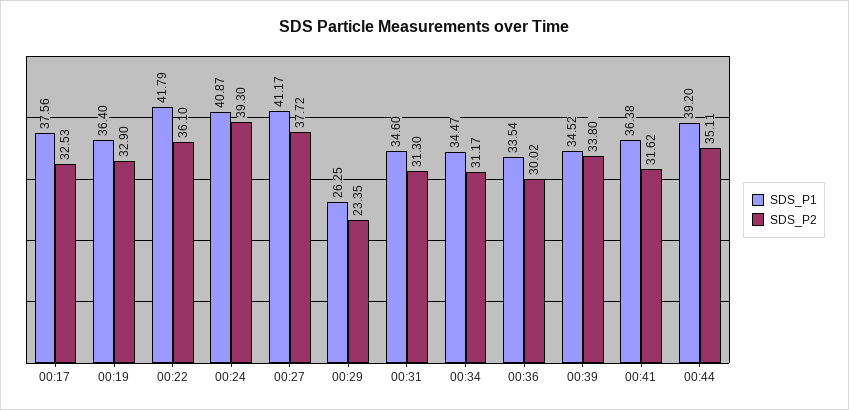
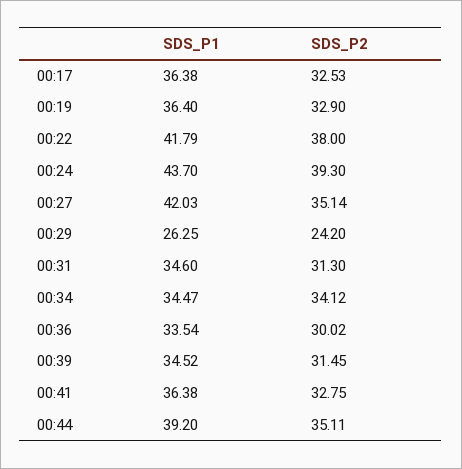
  {
    "SDS_P1": {
-     "00:17": 37.56,
+     "00:17": 36.38,
      "00:19": 36.4,
      "00:22": 41.79,
-     "00:24": 40.87,
+     "00:24": 43.7,
-     "00:27": 41.17,
+     "00:27": 42.03,
      "00:29": 26.25,
      "00:31": 34.6,
      "00:34": 34.47,
      "00:36": 33.54,
      "00:39": 34.52,
      "00:41": 36.38,
      "00:44": 39.2
    },
    "SDS_P2": {
      "00:17": 32.53,
      "00:19": 32.9,
-     "00:22": 36.1,
+     "00:22": 38,
      "00:24": 39.3,
-     "00:27": 37.72,
+     "00:27": 35.14,
-     "00:29": 23.35,
+     "00:29": 24.2,
      "00:31": 31.3,
-     "00:34": 31.17,
+     "00:34": 34.12,
      "00:36": 30.02,
-     "00:39": 33.8,
+     "00:39": 31.45,
-     "00:41": 31.62,
+     "00:41": 32.75,
      "00:44": 35.11
    }
  }

